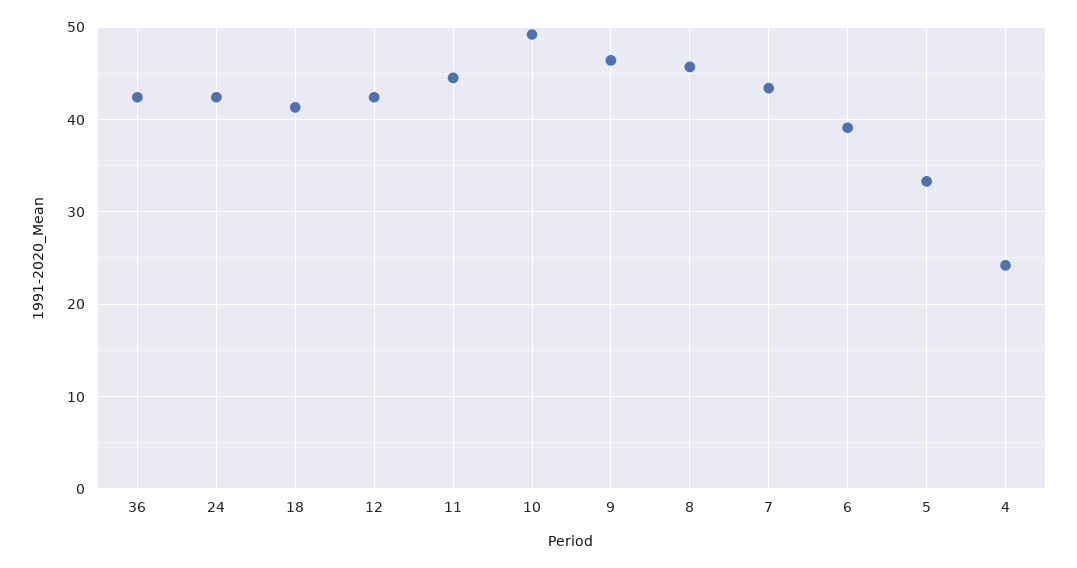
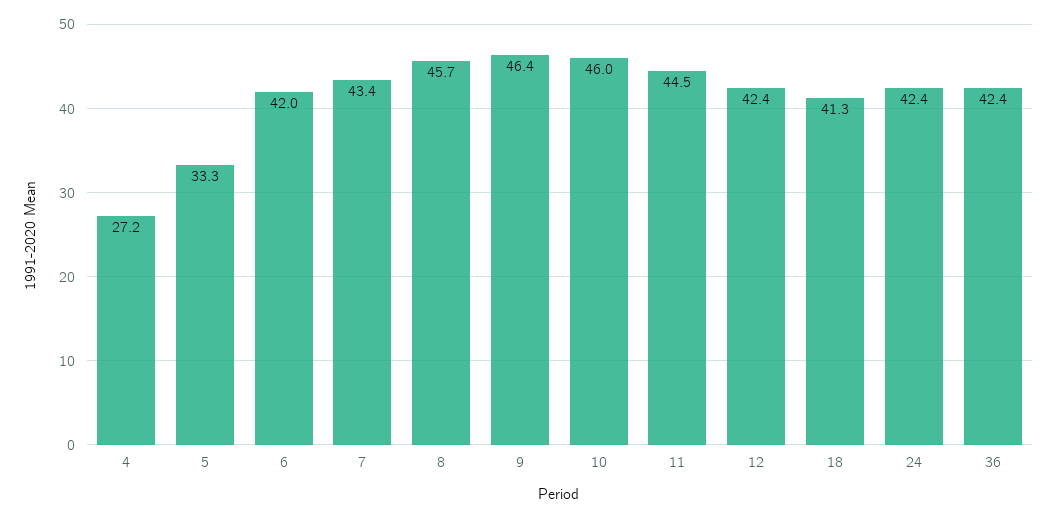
  {
    "36": 42.4,
    "24": 42.4,
    "18": 41.3,
    "12": 42.4,
    "11": 44.5,
-   "10": 49,
+   "10": 46,
    "9": 46.4,
    "8": 45.7,
    "7": 43.4,
-   "6": 39,
+   "6": 42,
    "5": 33.3,
-   "4": 24
+   "4": 27.2
  }

